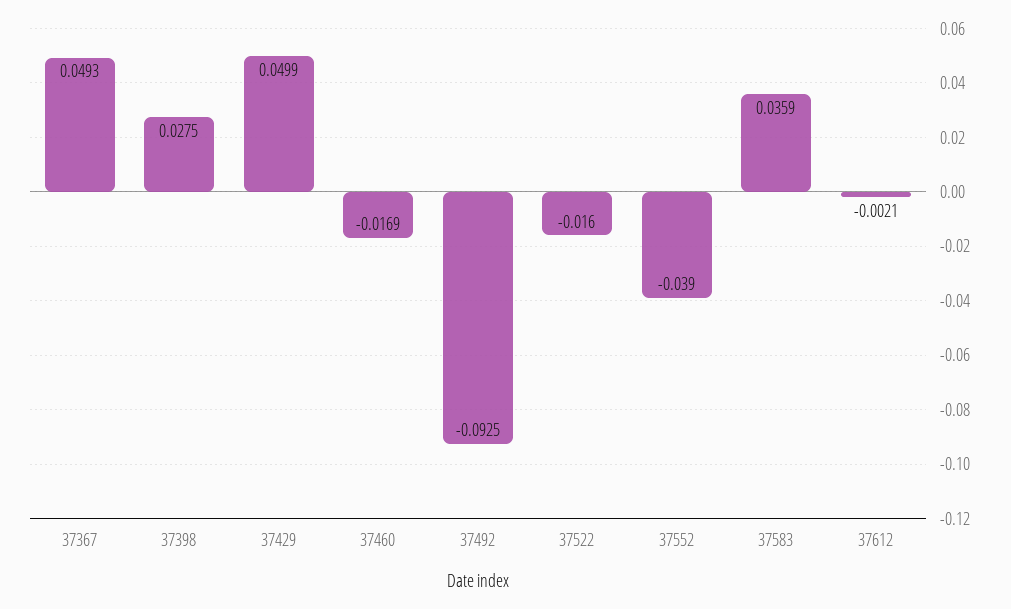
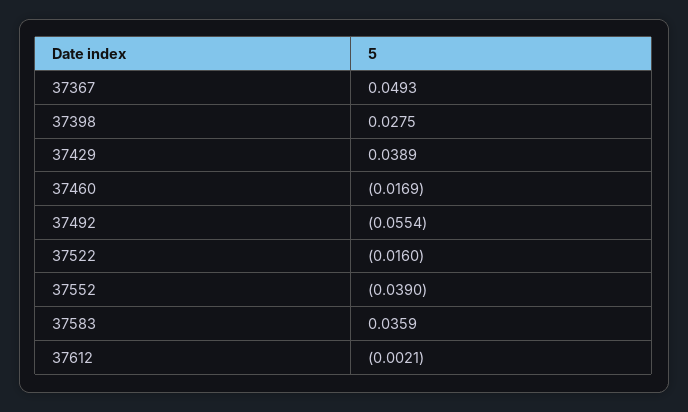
  {
    "37367": 0.0493,
    "37398": 0.0275,
-   "37429": 0.0499,
+   "37429": 0.0389,
    "37460": -0.0169,
-   "37492": -0.0925,
+   "37492": -0.0554,
    "37522": -0.016,
    "37552": -0.039,
    "37583": 0.0359,
    "37612": -0.0021
  }

